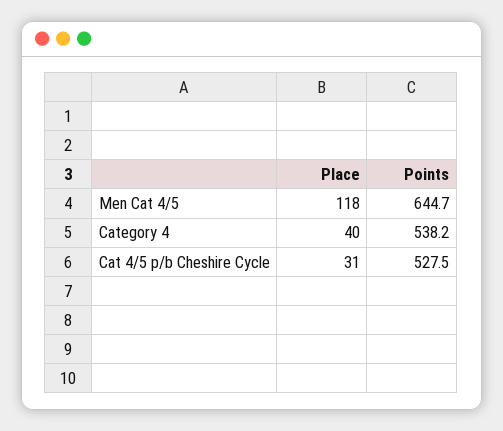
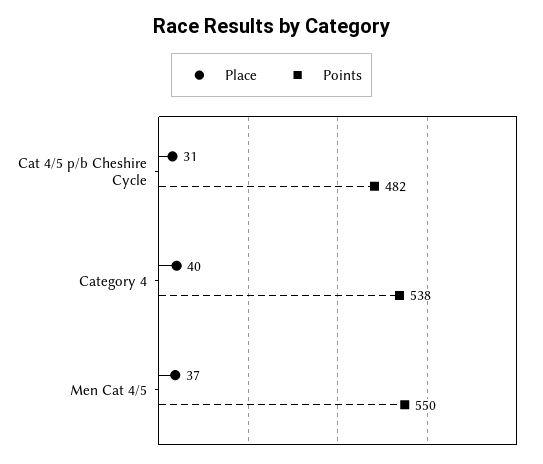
  {
    "Place": {
-     "Men Cat 4/5": 118,
+     "Men Cat 4/5": 37,
      "Category 4": 40,
      "Cat 4/5 p/b Cheshire Cycle": 31
    },
    "Points": {
-     "Men Cat 4/5": 644.7,
+     "Men Cat 4/5": 550,
      "Category 4": 538.2,
-     "Cat 4/5 p/b Cheshire Cycle": 527.5
+     "Cat 4/5 p/b Cheshire Cycle": 482
    }
  }

